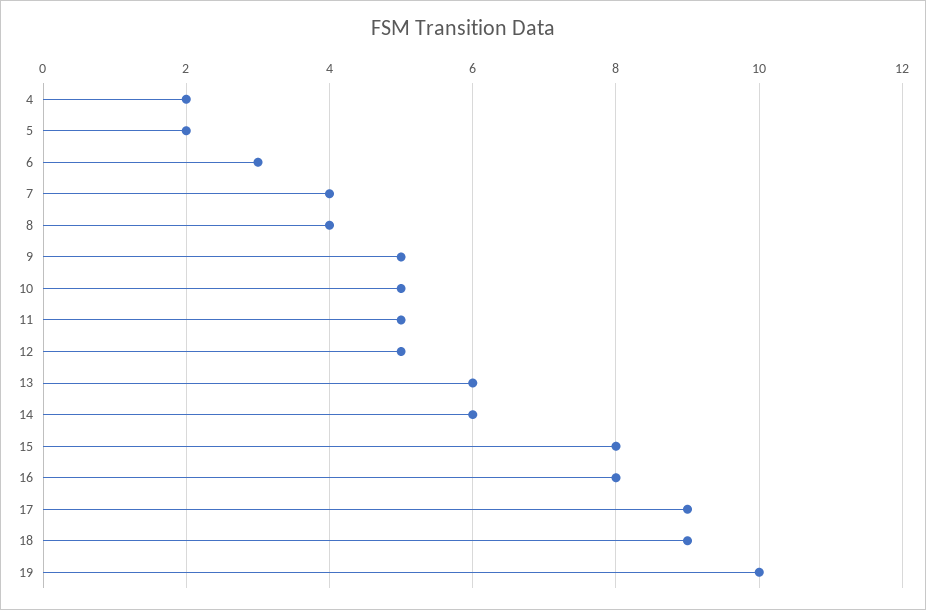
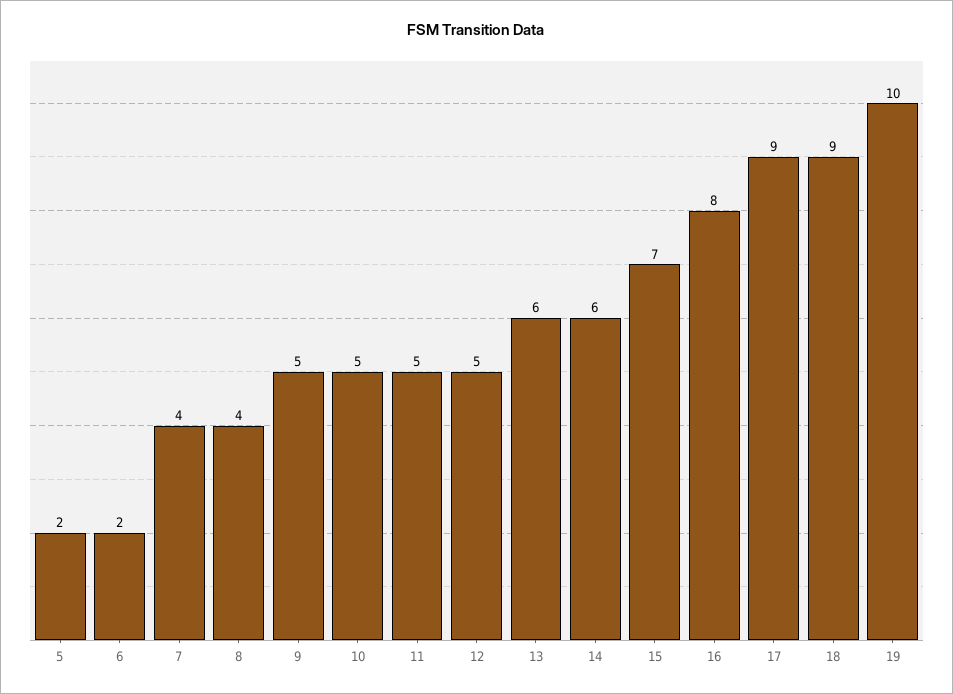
  {
-   "4": 2,
    "5": 2,
-   "6": 3,
+   "6": 2,
    "7": 4,
    "8": 4,
    "9": 5,
    "10": 5,
    "11": 5,
    "12": 5,
    "13": 6,
    "14": 6,
-   "15": 8,
+   "15": 7,
    "16": 8,
    "17": 9,
    "18": 9,
    "19": 10
  }

